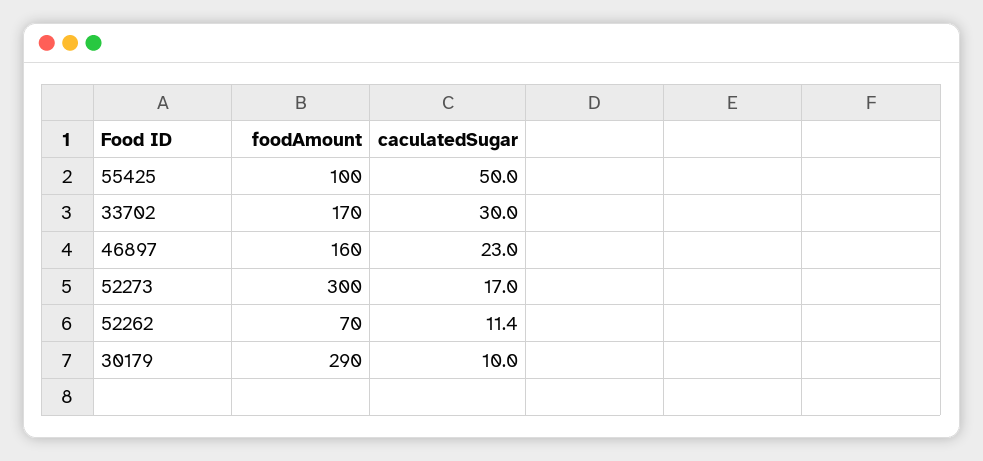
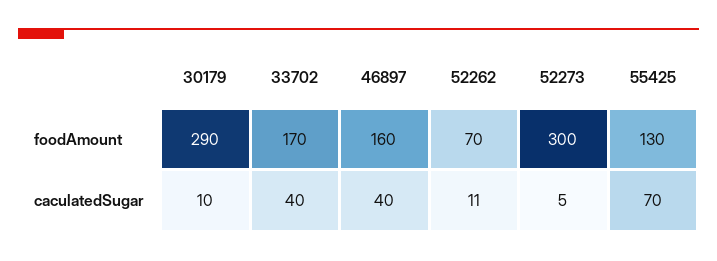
  {
    "foodAmount": {
-     "55425": 100,
+     "55425": 130,
      "33702": 170,
      "46897": 160,
      "52273": 300,
      "52262": 70,
      "30179": 290
    },
    "caculatedSugar": {
-     "55425": 50,
+     "55425": 70,
-     "33702": 30,
+     "33702": 40,
-     "46897": 23,
+     "46897": 40,
-     "52273": 17,
+     "52273": 5,
      "52262": 11.4,
      "30179": 10
    }
  }

